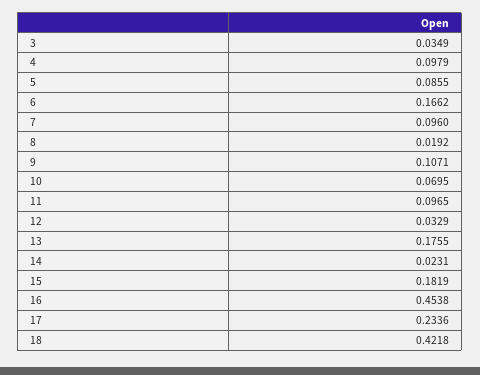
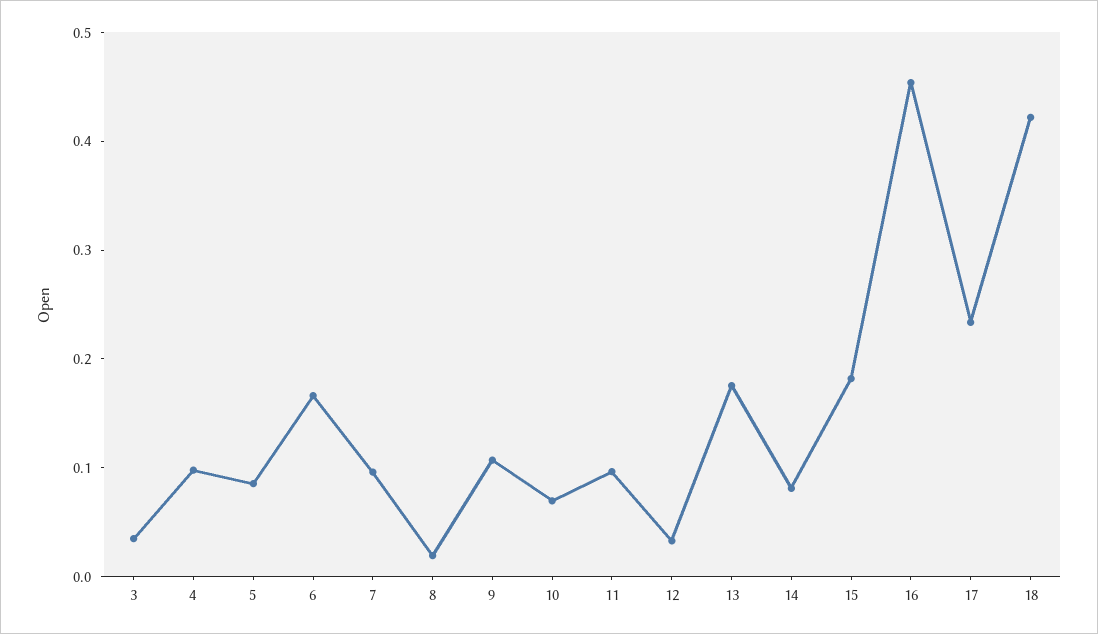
  {
    "3": 0.0349,
    "4": 0.0979,
    "5": 0.0855,
    "6": 0.1662,
    "7": 0.096,
    "8": 0.0192,
    "9": 0.1071,
    "10": 0.0695,
    "11": 0.0965,
    "12": 0.0329,
    "13": 0.1755,
-   "14": 0.0231,
+   "14": 0.08,
    "15": 0.1819,
    "16": 0.4538,
    "17": 0.2336,
    "18": 0.4218
  }

